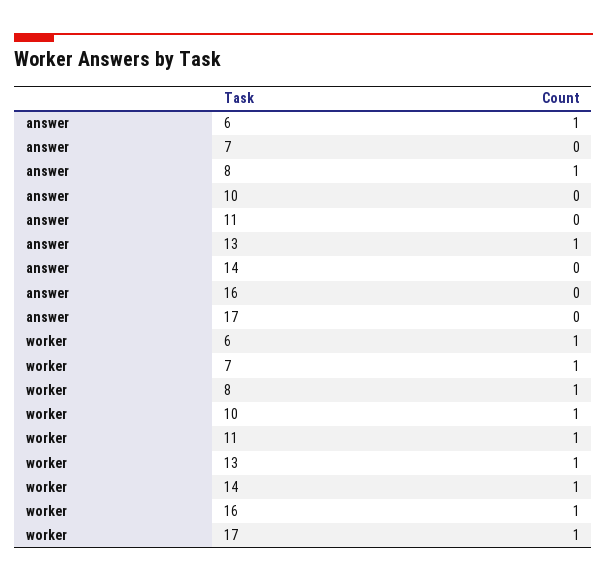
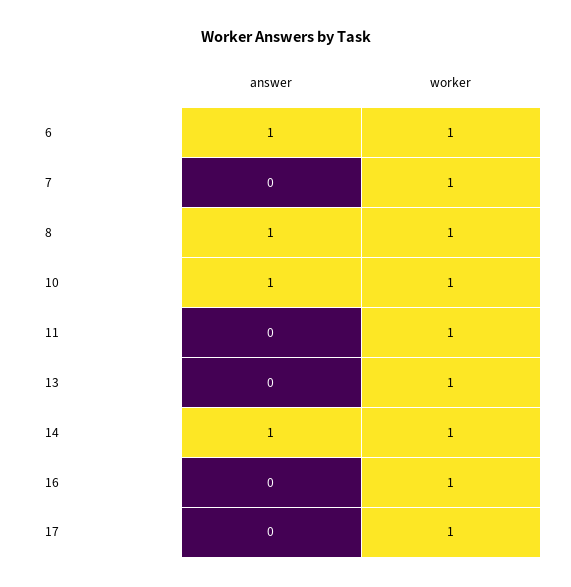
  {
    "answer": {
      "6": 1,
      "7": 0,
      "8": 1,
-     "10": 0,
+     "10": 1,
      "11": 0,
-     "13": 1,
+     "13": 0,
-     "14": 0,
+     "14": 1,
      "16": 0,
      "17": 0
    },
    "worker": {
      "6": 1,
      "7": 1,
      "8": 1,
      "10": 1,
      "11": 1,
      "13": 1,
      "14": 1,
      "16": 1,
      "17": 1
    }
  }

